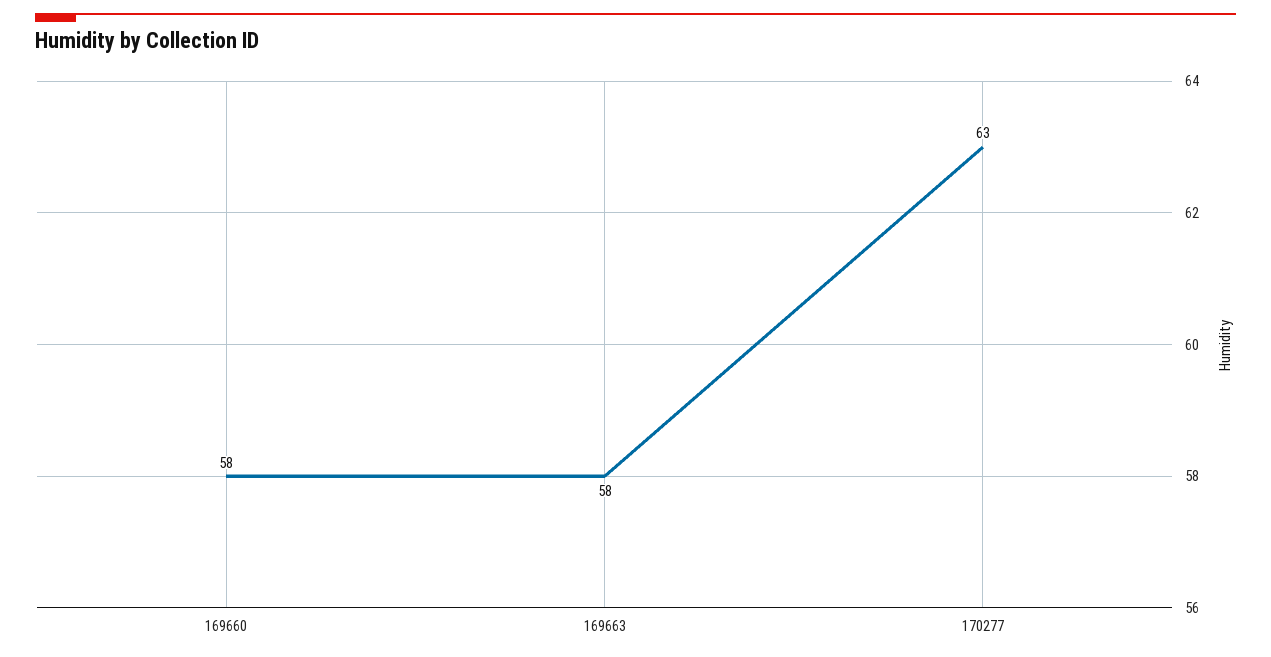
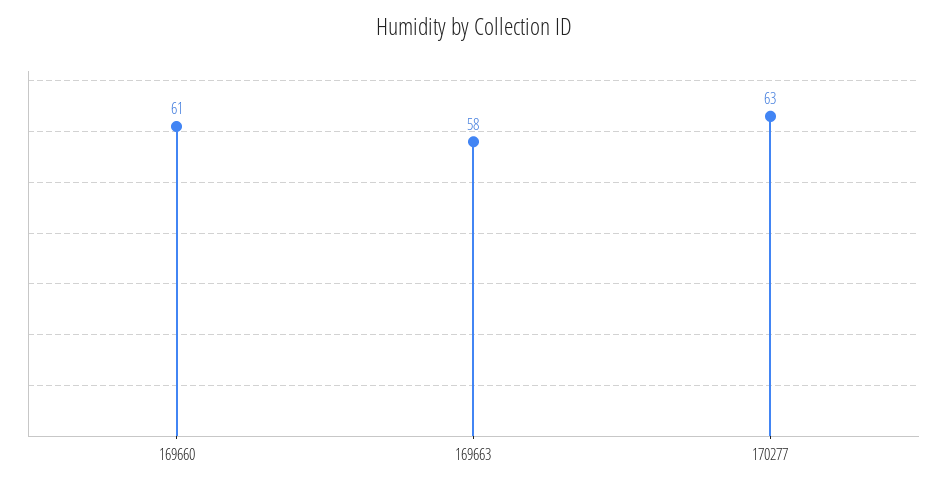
  {
-   "169660": 58,
+   "169660": 61,
    "169663": 58,
    "170277": 63
  }

